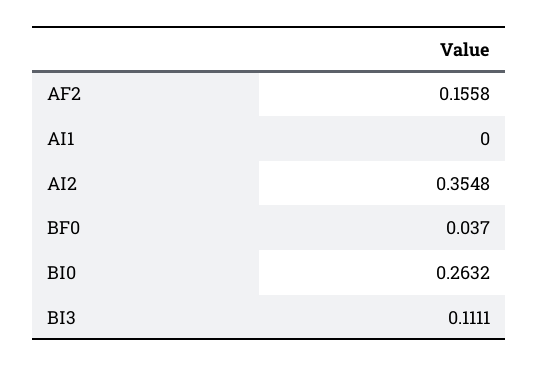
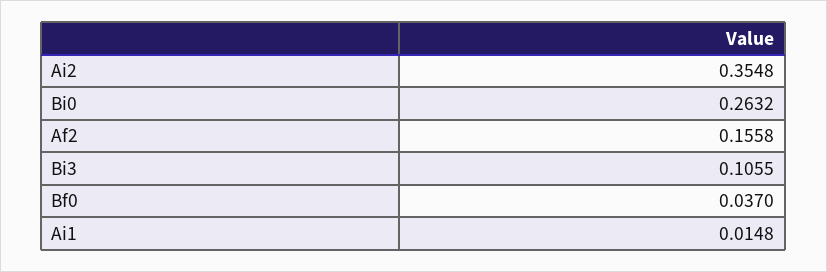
  {
    "AF2": 0.1558,
-   "AI1": 0,
+   "AI1": 0.0148,
    "AI2": 0.3548,
    "BF0": 0.037,
    "BI0": 0.2632,
-   "BI3": 0.1111
+   "BI3": 0.1055
  }

